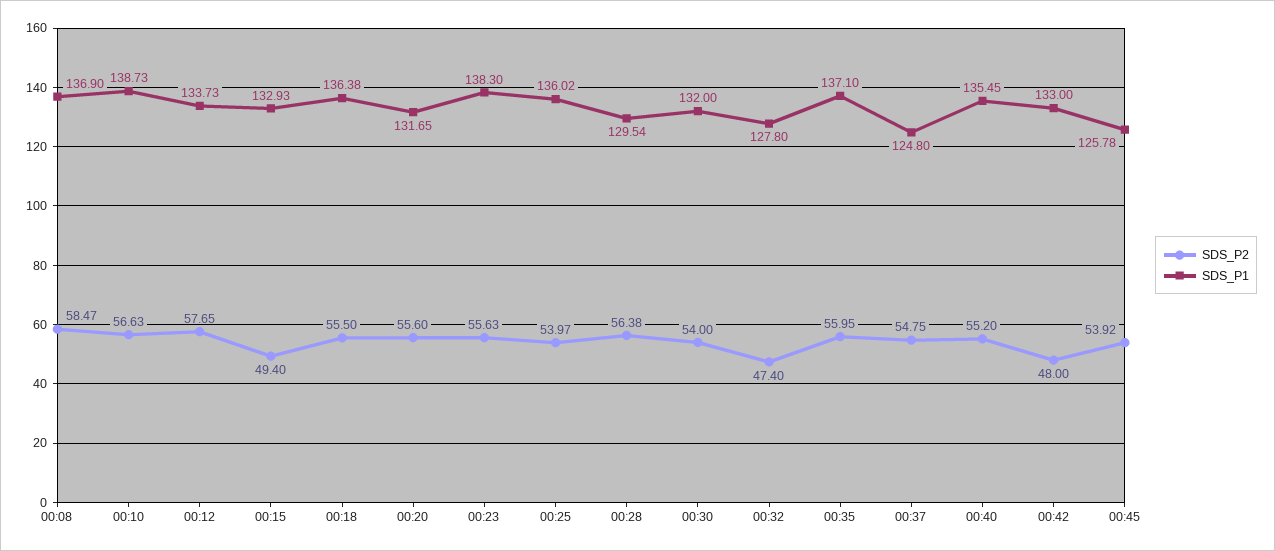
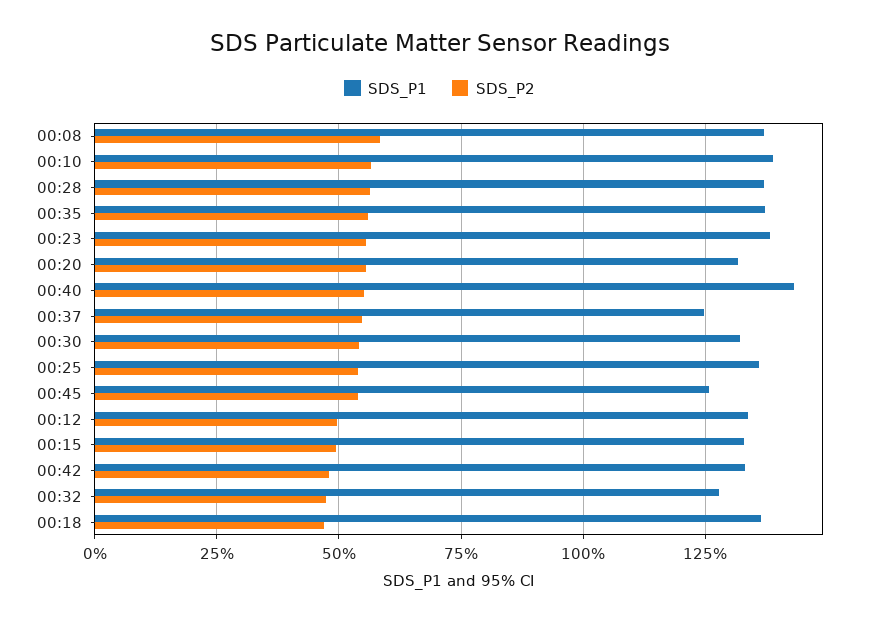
  {
    "SDS_P2": {
      "00:08": 58.47,
      "00:10": 56.63,
-     "00:12": 57.65,
+     "00:12": 50,
      "00:15": 49.4,
-     "00:18": 55.5,
+     "00:18": 47.5,
      "00:20": 55.6,
      "00:23": 55.63,
      "00:25": 53.97,
      "00:28": 56.38,
      "00:30": 54,
      "00:32": 47.4,
      "00:35": 55.95,
      "00:37": 54.75,
      "00:40": 55.2,
      "00:42": 48,
      "00:45": 53.92
    },
    "SDS_P1": {
      "00:08": 136.9,
      "00:10": 138.73,
      "00:12": 133.73,
      "00:15": 132.93,
      "00:18": 136.38,
      "00:20": 131.65,
      "00:23": 138.3,
      "00:25": 136.02,
-     "00:28": 129.54,
+     "00:28": 137.5,
      "00:30": 132,
      "00:32": 127.8,
      "00:35": 137.1,
      "00:37": 124.8,
-     "00:40": 135.45,
+     "00:40": 142.5,
      "00:42": 133,
      "00:45": 125.78
    }
  }

